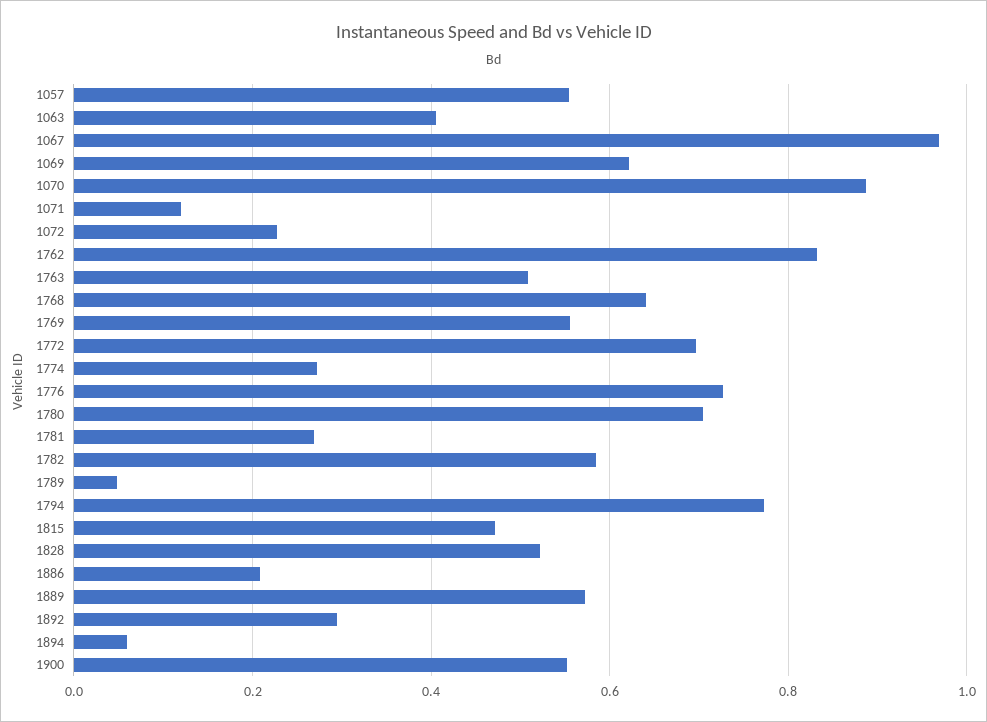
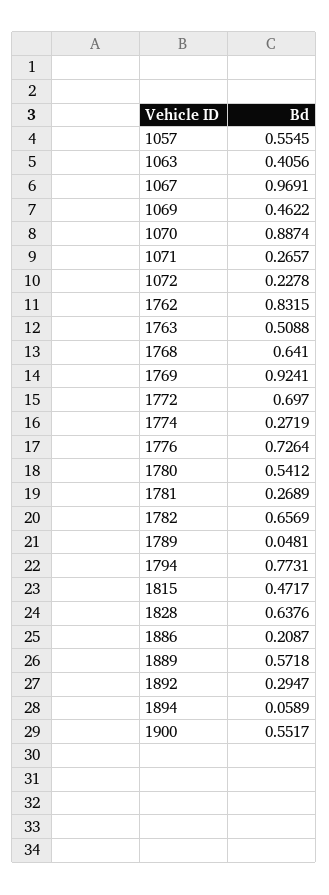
  {
    "1057": 0.5545,
    "1063": 0.4056,
    "1067": 0.9691,
-   "1069": 0.62,
+   "1069": 0.4622,
    "1070": 0.8874,
-   "1071": 0.12,
+   "1071": 0.2657,
    "1072": 0.2278,
    "1762": 0.8315,
    "1763": 0.5088,
    "1768": 0.641,
-   "1769": 0.56,
+   "1769": 0.9241,
    "1772": 0.697,
    "1774": 0.2719,
    "1776": 0.7264,
-   "1780": 0.7,
+   "1780": 0.5412,
    "1781": 0.2689,
-   "1782": 0.58,
+   "1782": 0.6569,
    "1789": 0.0481,
    "1794": 0.7731,
    "1815": 0.4717,
-   "1828": 0.52,
+   "1828": 0.6376,
    "1886": 0.2087,
    "1889": 0.5718,
    "1892": 0.2947,
    "1894": 0.0589,
    "1900": 0.5517
  }

